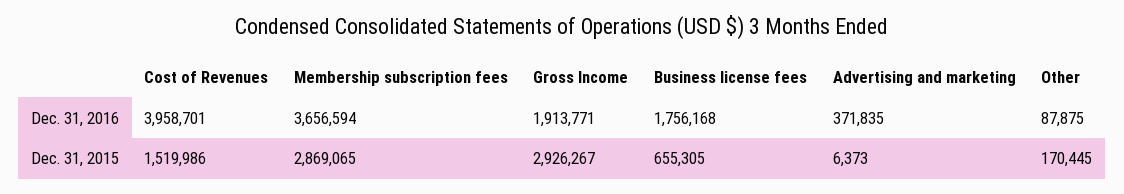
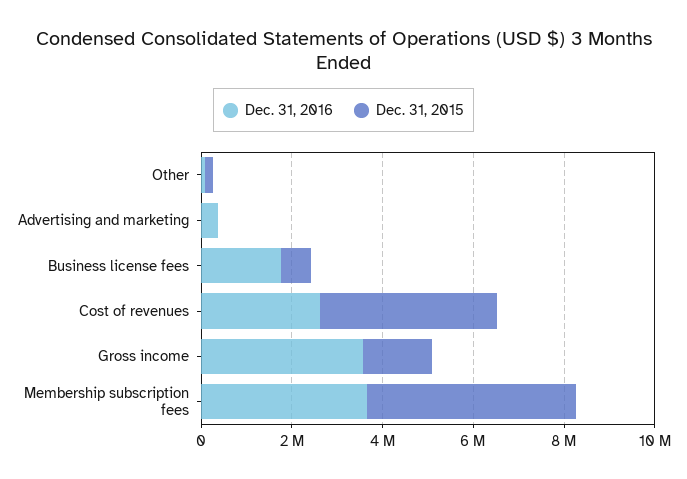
  {
    "Dec. 31, 2016": {
-     "Cost of Revenues": 3958701,
+     "Cost of Revenues": 2500000,
      "Membership subscription fees": 3656594,
-     "Gross Income": 1913771,
+     "Gross Income": 3500000,
      "Business license fees": 1756168,
      "Advertising and marketing": 371835,
      "Other": 87875
    },
    "Dec. 31, 2015": {
-     "Cost of Revenues": 1519986,
+     "Cost of Revenues": 4000000,
-     "Membership subscription fees": 2869065,
+     "Membership subscription fees": 4500000,
-     "Gross Income": 2926267,
+     "Gross Income": 1500000,
      "Business license fees": 655305,
      "Advertising and marketing": 6373,
      "Other": 170445
    }
  }

